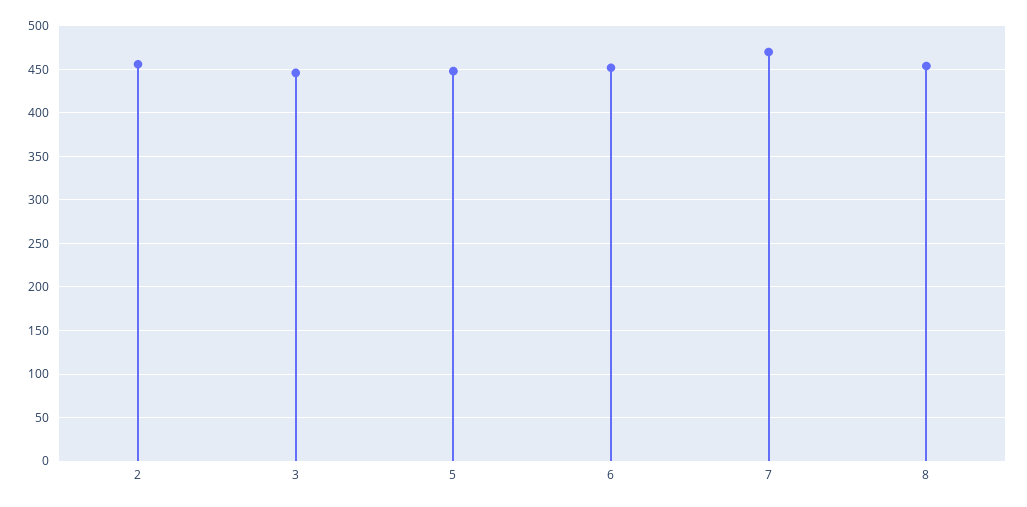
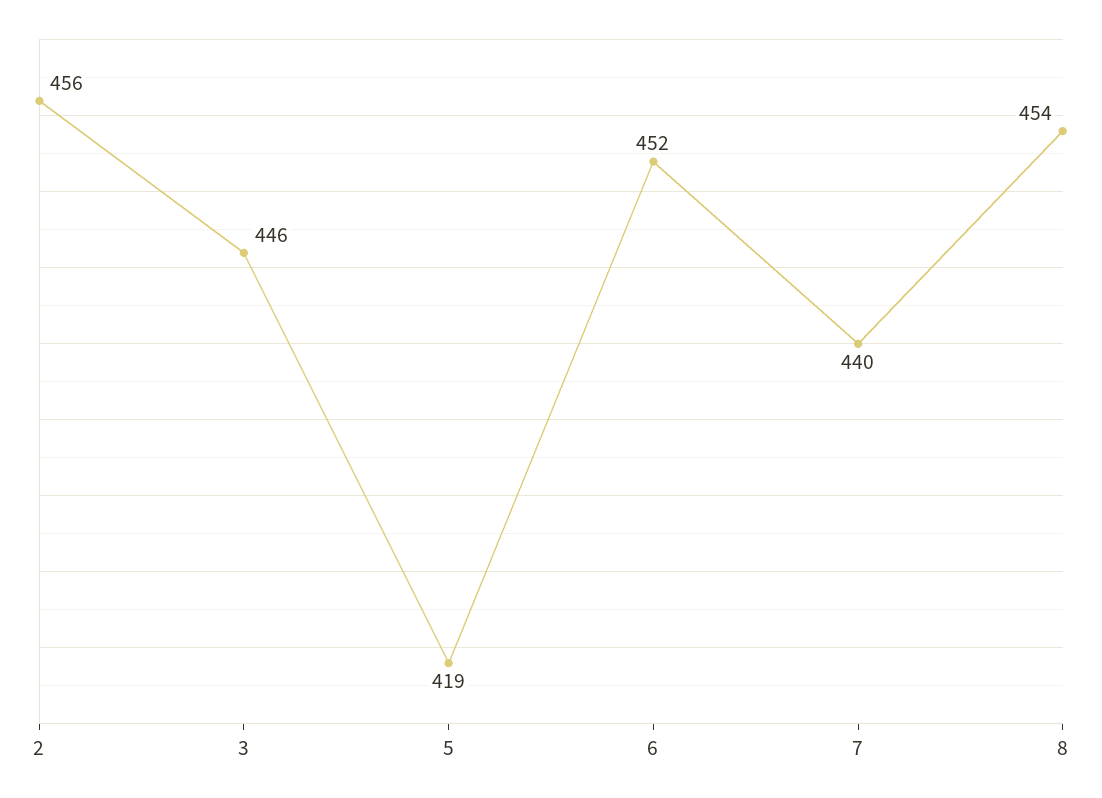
  {
    "2": 456,
    "3": 446,
-   "5": 450,
+   "5": 419,
    "6": 452,
-   "7": 470,
+   "7": 440,
    "8": 454
  }

